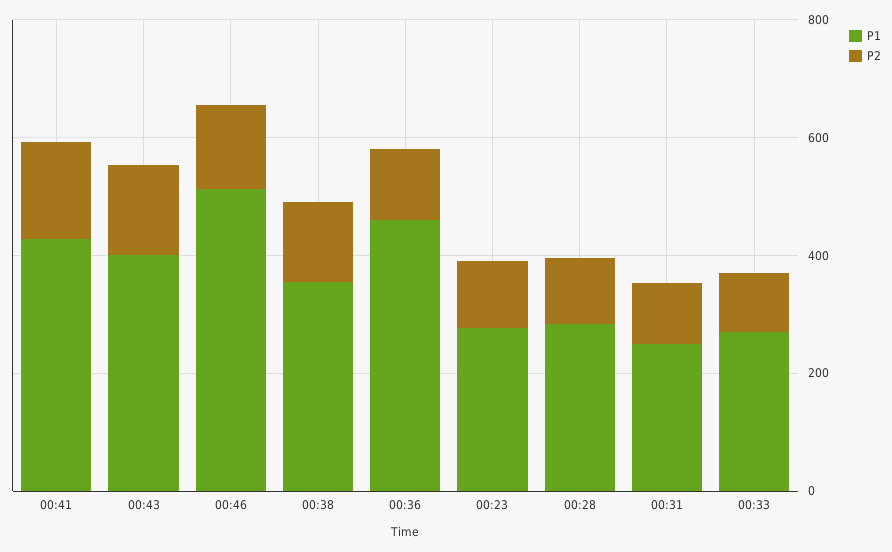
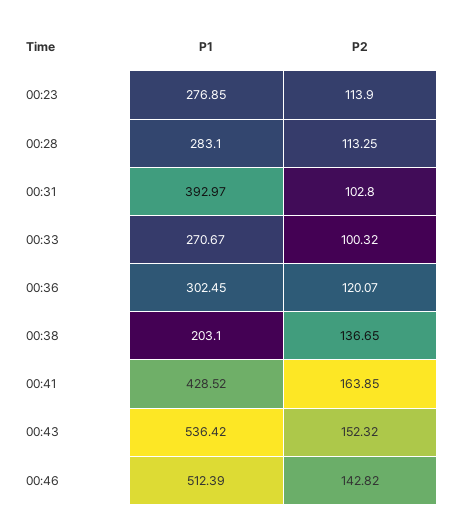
  {
    "P1": {
      "00:41": 428.52,
-     "00:43": 400,
+     "00:43": 536.42,
      "00:46": 512.39,
-     "00:38": 350,
+     "00:38": 203.1,
-     "00:36": 450,
+     "00:36": 302.45,
      "00:23": 276.85,
      "00:28": 283.1,
-     "00:31": 250,
+     "00:31": 392.97,
      "00:33": 270.67
    },
    "P2": {
      "00:41": 163.85,
      "00:43": 152.32,
      "00:46": 142.82,
      "00:38": 136.65,
      "00:36": 120.07,
      "00:23": 113.9,
      "00:28": 113.25,
      "00:31": 102.8,
      "00:33": 100.32
    }
  }

